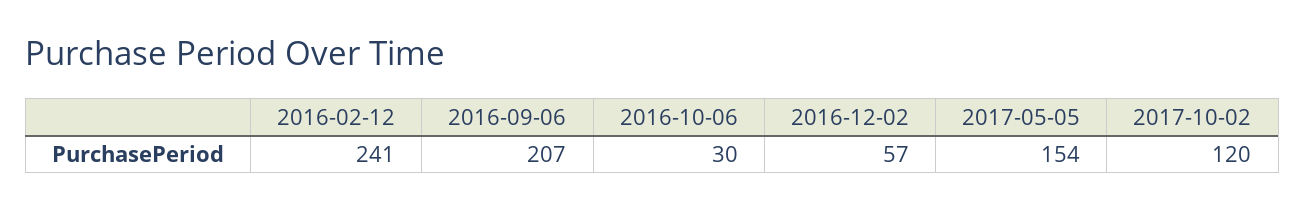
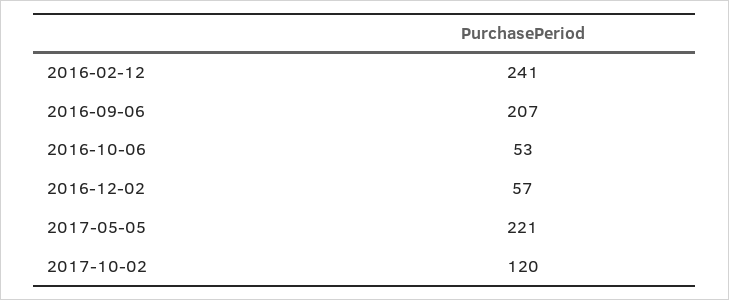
  {
    "2016-02-12": 241,
    "2016-09-06": 207,
-   "2016-10-06": 30,
+   "2016-10-06": 53,
    "2016-12-02": 57,
-   "2017-05-05": 154,
+   "2017-05-05": 221,
    "2017-10-02": 120
  }

